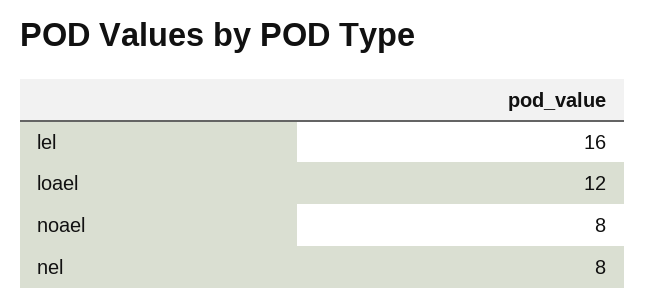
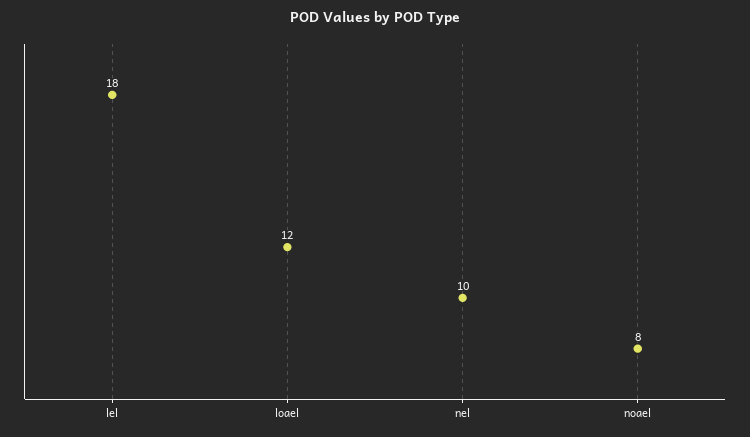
  {
-   "lel": 16,
+   "lel": 18,
    "loael": 12,
    "noael": 8,
-   "nel": 8
+   "nel": 10
  }

